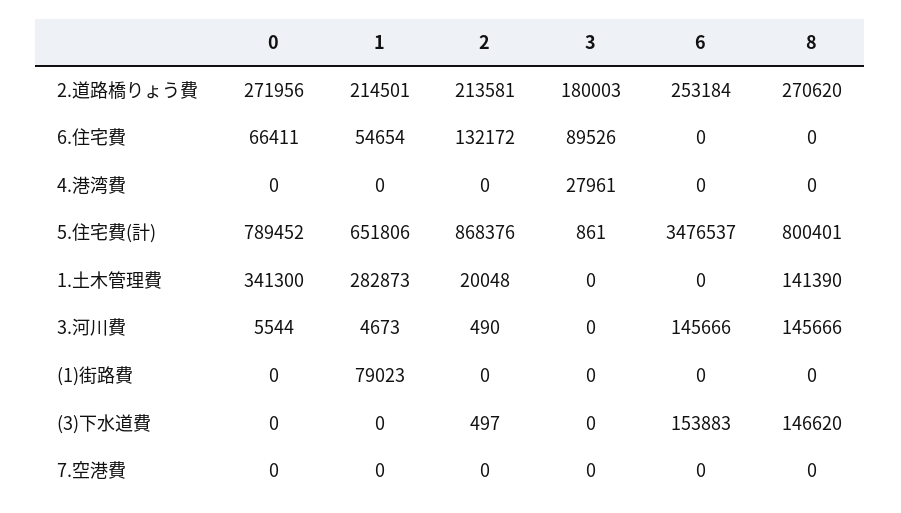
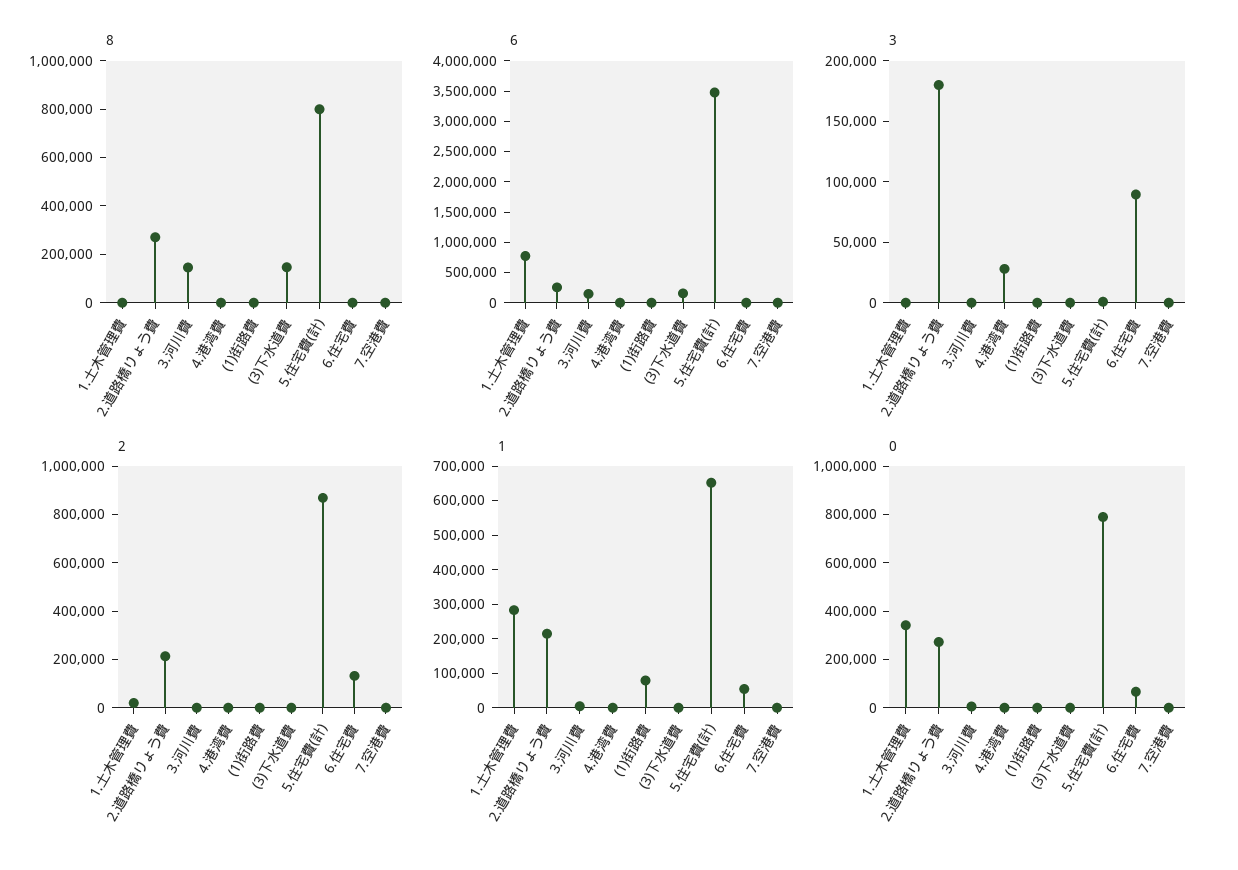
  {
    "0": {
      "2.道路橋りょう費": 271956,
      "6.住宅費": 66411,
      "4.港湾費": 0,
      "5.住宅費(計)": 789452,
      "1.土木管理費": 341300,
      "3.河川費": 5544,
      "(1)街路費": 0,
      "(3)下水道費": 0,
      "7.空港費": 0
    },
    "1": {
      "2.道路橋りょう費": 214501,
      "6.住宅費": 54654,
      "4.港湾費": 0,
      "5.住宅費(計)": 651806,
      "1.土木管理費": 282873,
      "3.河川費": 4673,
      "(1)街路費": 79023,
      "(3)下水道費": 0,
      "7.空港費": 0
    },
    "2": {
      "2.道路橋りょう費": 213581,
      "6.住宅費": 132172,
      "4.港湾費": 0,
      "5.住宅費(計)": 868376,
      "1.土木管理費": 20048,
      "3.河川費": 490,
      "(1)街路費": 0,
      "(3)下水道費": 497,
      "7.空港費": 0
    },
    "3": {
      "2.道路橋りょう費": 180003,
      "6.住宅費": 89526,
      "4.港湾費": 27961,
      "5.住宅費(計)": 861,
      "1.土木管理費": 0,
      "3.河川費": 0,
      "(1)街路費": 0,
      "(3)下水道費": 0,
      "7.空港費": 0
    },
    "6": {
      "2.道路橋りょう費": 253184,
      "6.住宅費": 0,
      "4.港湾費": 0,
      "5.住宅費(計)": 3476537,
-     "1.土木管理費": 0,
+     "1.土木管理費": 750000,
      "3.河川費": 145666,
      "(1)街路費": 0,
      "(3)下水道費": 153883,
      "7.空港費": 0
    },
    "8": {
      "2.道路橋りょう費": 270620,
      "6.住宅費": 0,
      "4.港湾費": 0,
      "5.住宅費(計)": 800401,
-     "1.土木管理費": 141390,
+     "1.土木管理費": 0,
      "3.河川費": 145666,
      "(1)街路費": 0,
      "(3)下水道費": 146620,
      "7.空港費": 0
    }
  }

